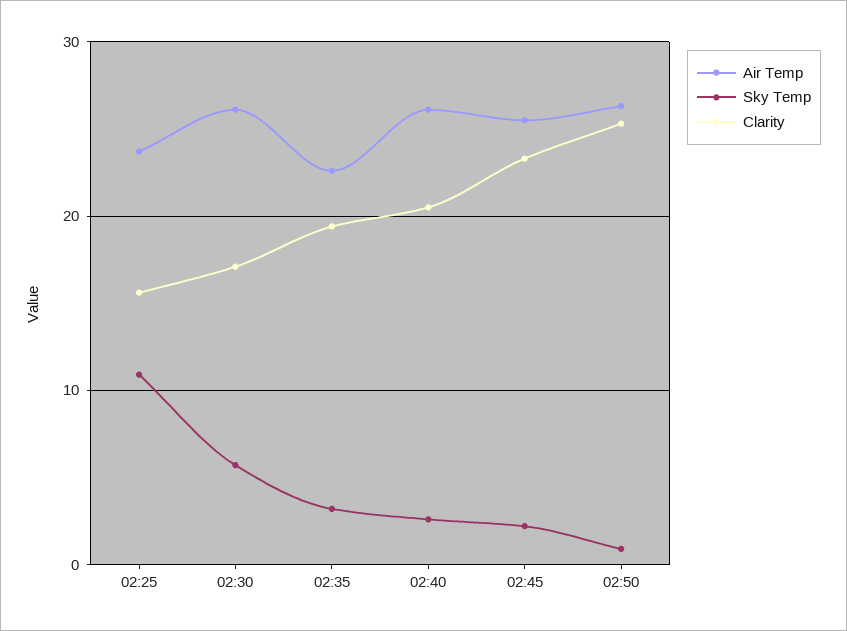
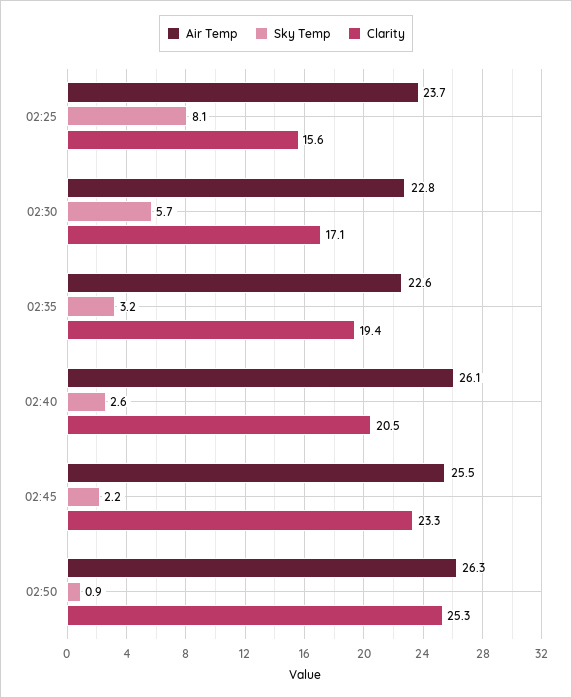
  {
    "Air Temp": {
      "02:25": 23.7,
-     "02:30": 26,
+     "02:30": 22.8,
      "02:35": 22.6,
      "02:40": 26.1,
      "02:45": 25.5,
      "02:50": 26.3
    },
    "Sky Temp": {
-     "02:25": 11,
+     "02:25": 8.1,
      "02:30": 5.7,
      "02:35": 3.2,
      "02:40": 2.6,
      "02:45": 2.2,
      "02:50": 0.9
    },
    "Clarity": {
      "02:25": 15.6,
      "02:30": 17.1,
      "02:35": 19.4,
      "02:40": 20.5,
      "02:45": 23.3,
      "02:50": 25.3
    }
  }

